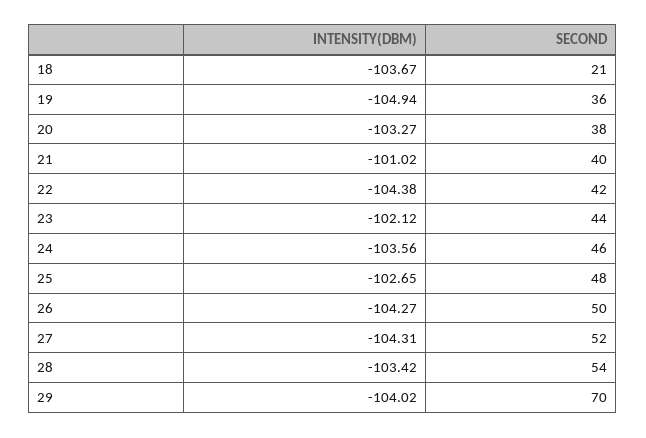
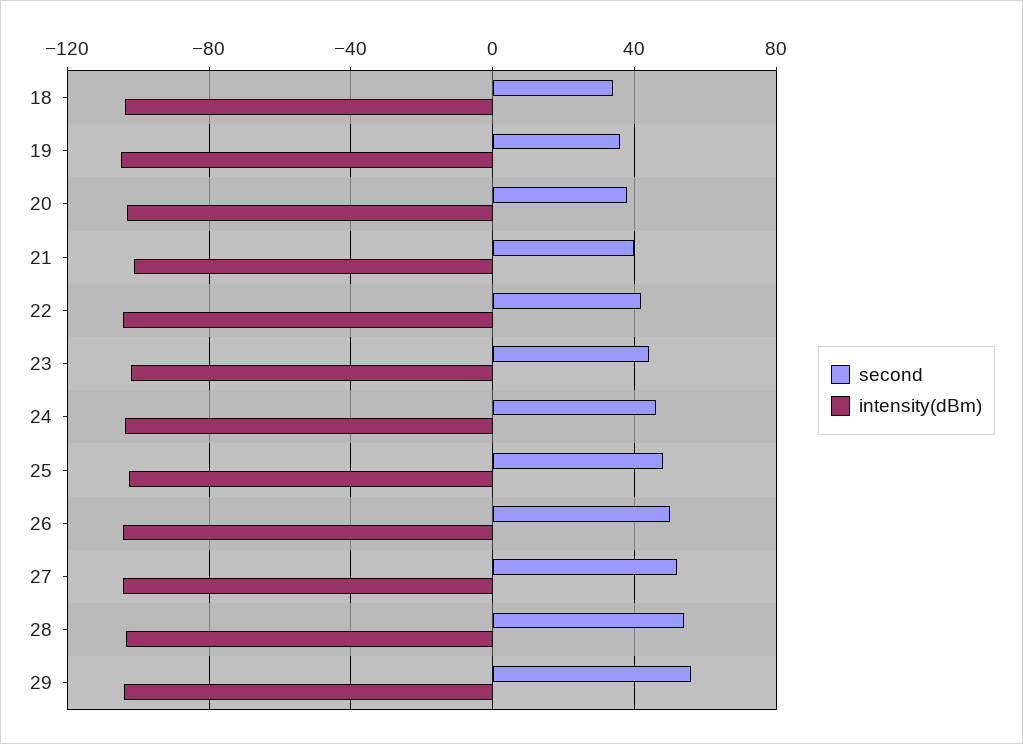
  {
    "INTENSITY(DBM)": {
      "18": -103.67,
      "19": -104.94,
      "20": -103.27,
      "21": -101.02,
      "22": -104.38,
      "23": -102.12,
      "24": -103.56,
      "25": -102.65,
      "26": -104.27,
      "27": -104.31,
      "28": -103.42,
      "29": -104.02
    },
    "SECOND": {
-     "18": 21,
+     "18": 35,
      "19": 36,
      "20": 38,
      "21": 40,
      "22": 42,
      "23": 44,
      "24": 46,
      "25": 48,
      "26": 50,
      "27": 52,
      "28": 54,
-     "29": 70
+     "29": 55
    }
  }

